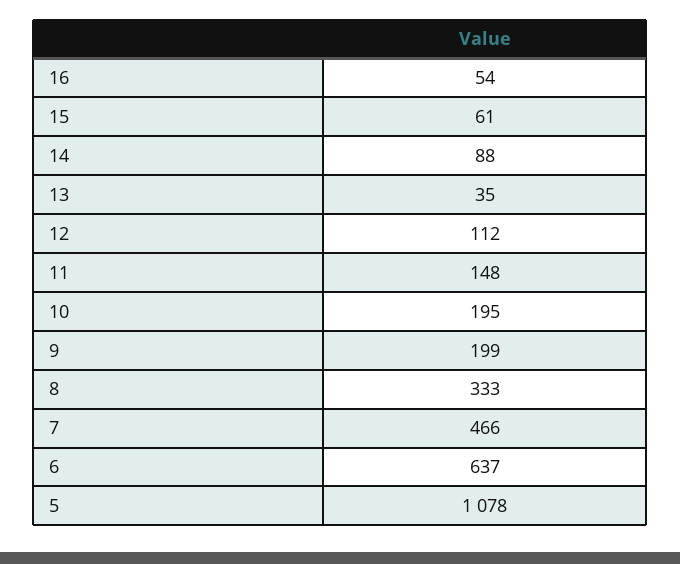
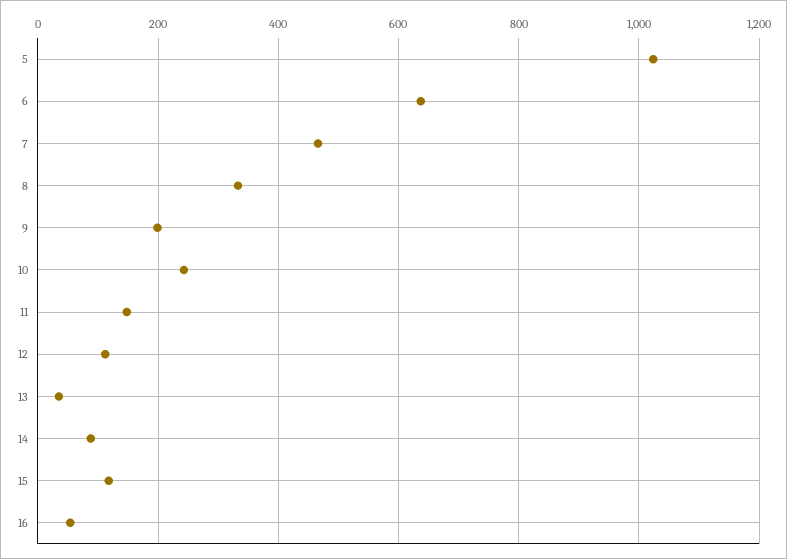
  {
    "16": 54,
-   "15": 61,
+   "15": 120,
    "14": 88,
    "13": 35,
    "12": 112,
    "11": 148,
-   "10": 195,
+   "10": 240,
    "9": 199,
    "8": 333,
    "7": 466,
    "6": 637,
-   "5": 1078
+   "5": 1020
  }

